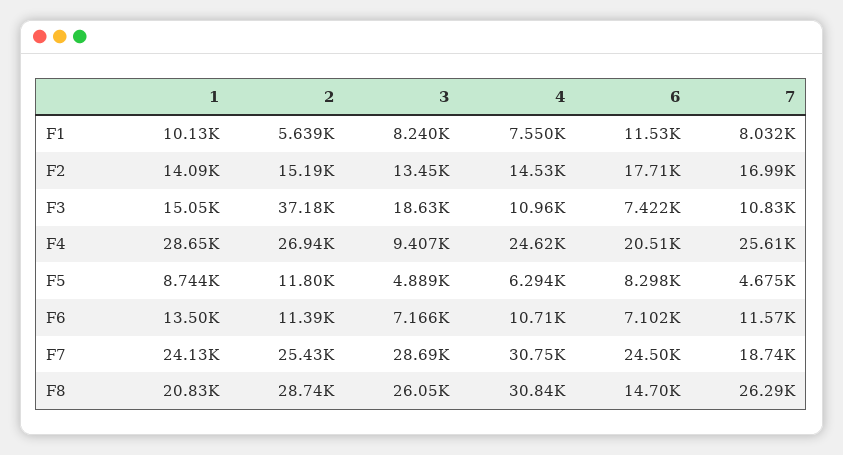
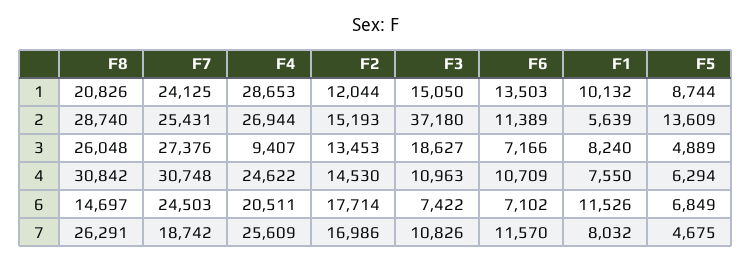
  {
    "1": {
      "F1": 10132,
-     "F2": 14090,
+     "F2": 12044,
      "F3": 15050,
      "F4": 28653,
      "F5": 8744,
      "F6": 13503,
      "F7": 24125,
      "F8": 20826
    },
    "2": {
      "F1": 5639,
      "F2": 15193,
      "F3": 37180,
      "F4": 26944,
-     "F5": 11800,
+     "F5": 13609,
      "F6": 11389,
      "F7": 25431,
      "F8": 28740
    },
    "3": {
      "F1": 8240,
      "F2": 13453,
      "F3": 18627,
      "F4": 9407,
      "F5": 4889,
      "F6": 7166,
-     "F7": 28690,
+     "F7": 27376,
      "F8": 26048
    },
    "4": {
      "F1": 7550,
      "F2": 14530,
      "F3": 10963,
      "F4": 24622,
      "F5": 6294,
      "F6": 10709,
      "F7": 30748,
      "F8": 30842
    },
    "6": {
      "F1": 11526,
      "F2": 17714,
      "F3": 7422,
      "F4": 20511,
-     "F5": 8298,
+     "F5": 6849,
      "F6": 7102,
      "F7": 24503,
      "F8": 14697
    },
    "7": {
      "F1": 8032,
      "F2": 16986,
      "F3": 10826,
      "F4": 25609,
      "F5": 4675,
      "F6": 11570,
      "F7": 18742,
      "F8": 26291
    }
  }

